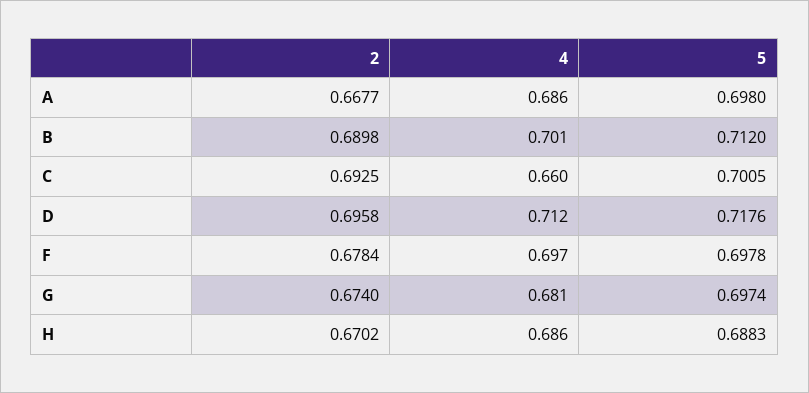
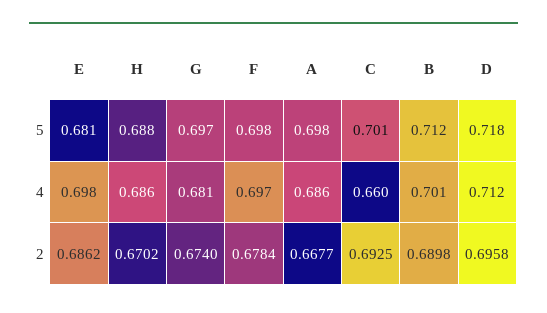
  {
    "2": {
      "A": 0.6677,
      "B": 0.6898,
      "C": 0.6925,
      "D": 0.6958,
      "F": 0.6784,
      "G": 0.674,
-     "H": 0.6702
+     "H": 0.6702,
+     "E": 0.6862
    },
    "4": {
      "A": 0.686,
      "B": 0.701,
      "C": 0.66,
      "D": 0.712,
      "F": 0.697,
      "G": 0.681,
-     "H": 0.686
+     "H": 0.686,
+     "E": 0.698
    },
    "5": {
      "A": 0.698,
      "B": 0.712,
      "C": 0.7005,
      "D": 0.7176,
      "F": 0.6978,
      "G": 0.6974,
-     "H": 0.6883
+     "H": 0.6883,
+     "E": 0.681
    }
  }

